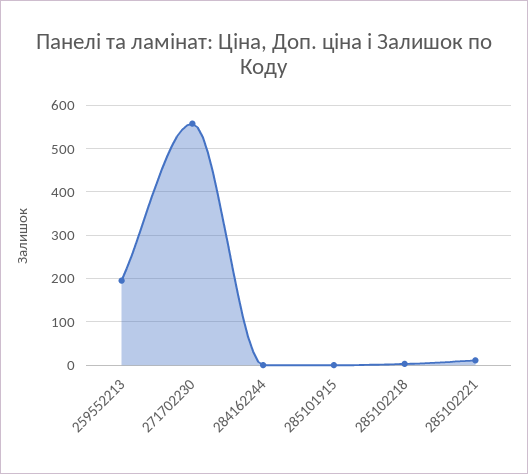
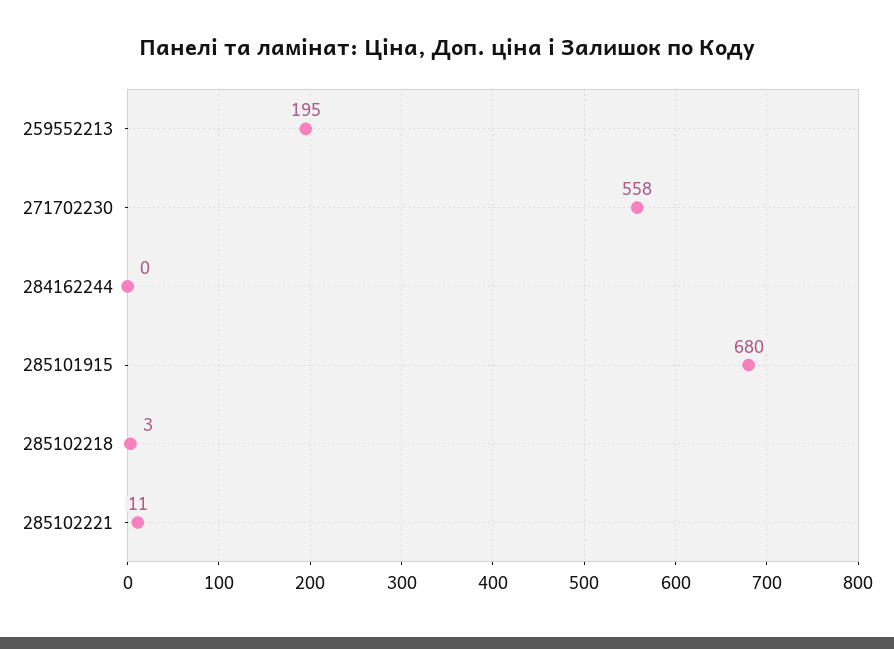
  {
    "259552213": 195,
    "271702230": 558,
    "284162244": 0,
-   "285101915": 0,
+   "285101915": 680,
    "285102218": 3,
    "285102221": 11
  }

